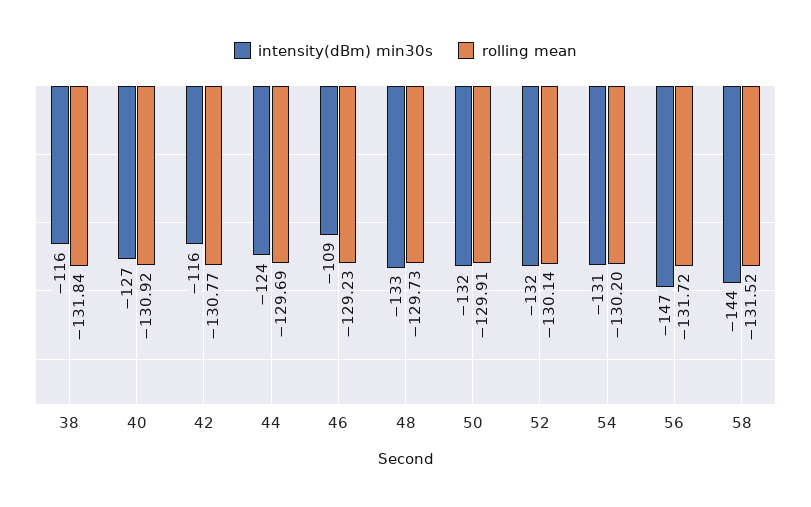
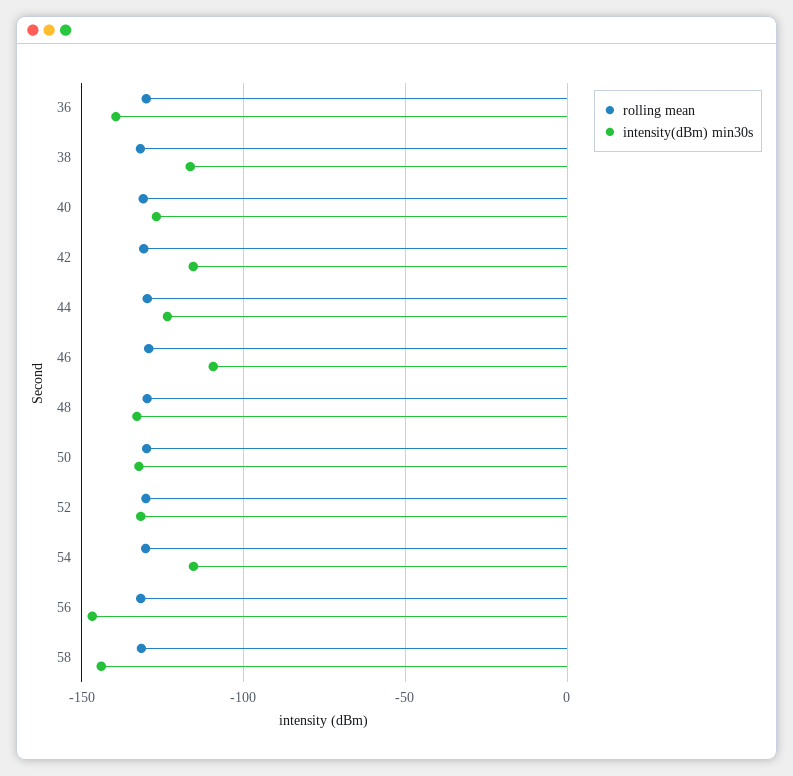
  {
    "intensity(dBm) min30s": {
      "38": -116,
      "40": -127,
      "42": -116,
      "44": -124,
      "46": -109,
      "48": -133,
      "50": -132,
      "52": -132,
-     "54": -131,
+     "54": -115,
      "56": -147,
-     "58": -144
+     "58": -144,
+     "36": -140
    },
    "rolling mean": {
      "38": -131.84,
      "40": -130.92,
      "42": -130.77,
      "44": -129.69,
      "46": -129.23,
      "48": -129.73,
      "50": -129.91,
      "52": -130.14,
      "54": -130.2,
      "56": -131.72,
-     "58": -131.52
+     "58": -131.52,
+     "36": -130
    }
  }

